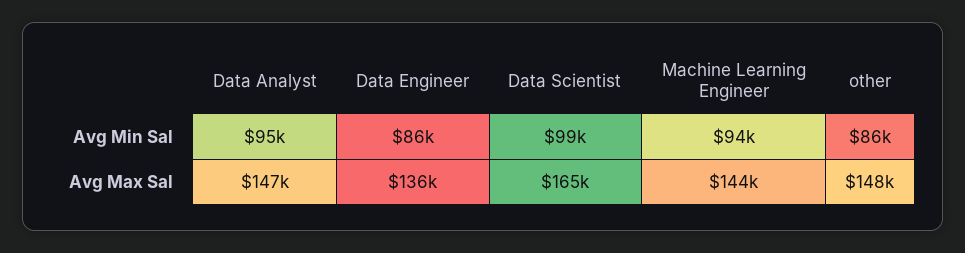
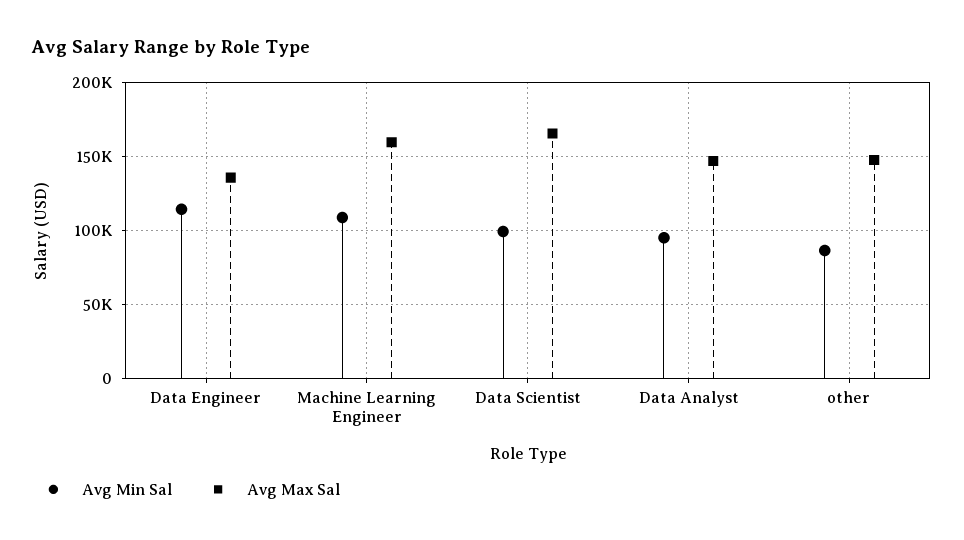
  {
    "Avg Min Sal": {
      "Data Analyst": 95000,
-     "Data Engineer": 86000,
+     "Data Engineer": 115000,
      "Data Scientist": 99000,
-     "Machine Learning Engineer": 94000,
+     "Machine Learning Engineer": 110000,
      "other": 86000
    },
    "Avg Max Sal": {
      "Data Analyst": 147000,
      "Data Engineer": 136000,
      "Data Scientist": 165000,
-     "Machine Learning Engineer": 144000,
+     "Machine Learning Engineer": 160000,
      "other": 148000
    }
  }

